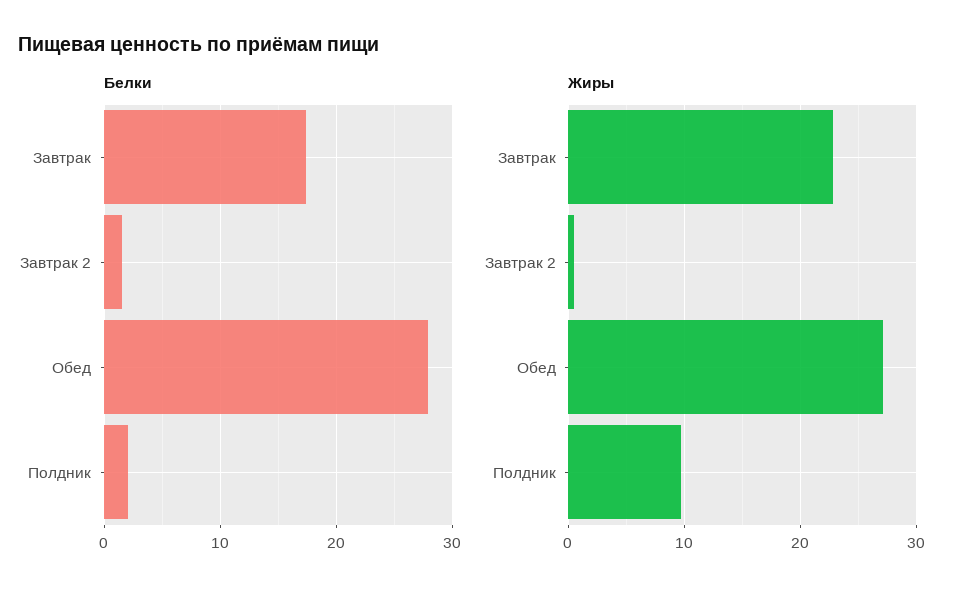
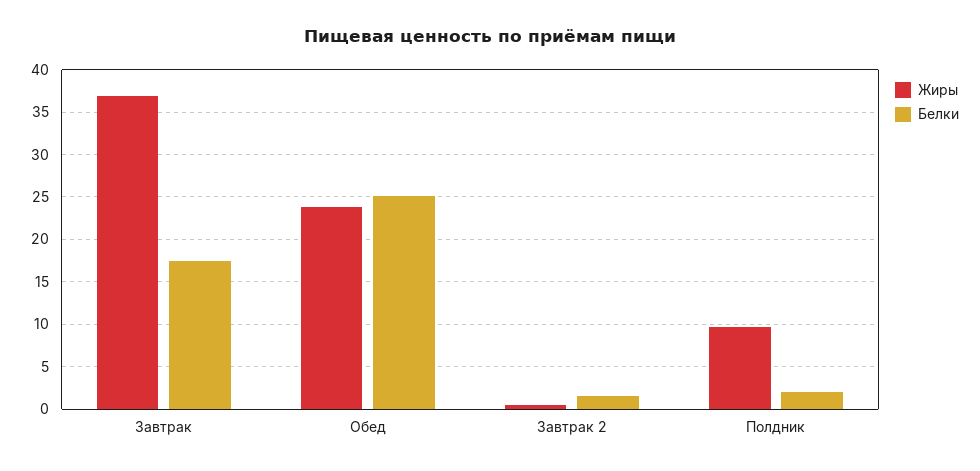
  {
    "Белки": {
      "Завтрак": 17,
      "Завтрак 2": 2,
-     "Обед": 28,
+     "Обед": 25,
      "Полдник": 2
    },
    "Жиры": {
-     "Завтрак": 23,
+     "Завтрак": 37,
      "Завтрак 2": 1,
-     "Обед": 27,
+     "Обед": 24,
      "Полдник": 10
    }
  }

